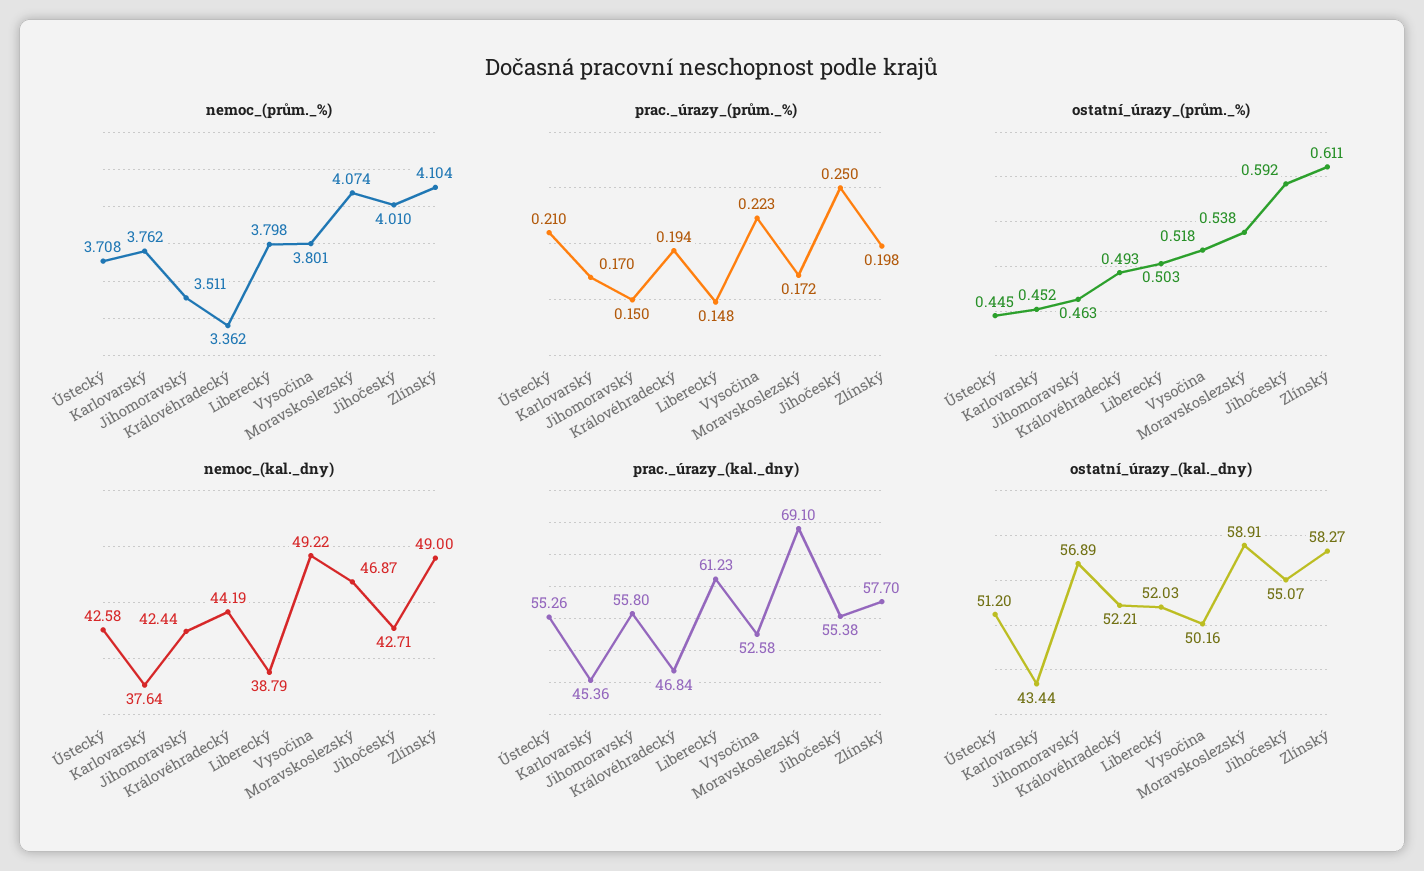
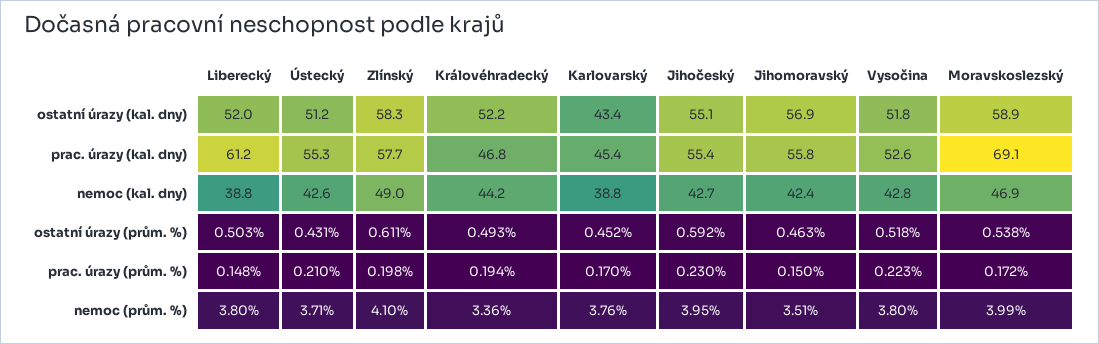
  {
    "nemoc_(prům._%)": {
      "Ústecký": 3.708,
      "Karlovarský": 3.762,
      "Jihomoravský": 3.511,
      "Královéhradecký": 3.362,
      "Liberecký": 3.798,
      "Vysočina": 3.801,
-     "Moravskoslezský": 4.074,
+     "Moravskoslezský": 3.99,
-     "Jihočeský": 4.01,
+     "Jihočeský": 3.95,
      "Zlínský": 4.104
    },
    "prac._úrazy_(prům._%)": {
      "Ústecký": 0.21,
      "Karlovarský": 0.17,
      "Jihomoravský": 0.15,
      "Královéhradecký": 0.194,
      "Liberecký": 0.148,
      "Vysočina": 0.223,
      "Moravskoslezský": 0.172,
-     "Jihočeský": 0.25,
+     "Jihočeský": 0.23,
      "Zlínský": 0.198
    },
    "ostatní_úrazy_(prům._%)": {
-     "Ústecký": 0.445,
+     "Ústecký": 0.431,
      "Karlovarský": 0.452,
      "Jihomoravský": 0.463,
      "Královéhradecký": 0.493,
      "Liberecký": 0.503,
      "Vysočina": 0.518,
      "Moravskoslezský": 0.538,
      "Jihočeský": 0.592,
      "Zlínský": 0.611
    },
    "nemoc_(kal._dny)": {
      "Ústecký": 42.58,
-     "Karlovarský": 37.64,
+     "Karlovarský": 38.8,
      "Jihomoravský": 42.44,
      "Královéhradecký": 44.19,
      "Liberecký": 38.79,
-     "Vysočina": 49.22,
+     "Vysočina": 42.8,
      "Moravskoslezský": 46.87,
      "Jihočeský": 42.71,
      "Zlínský": 49
    },
    "prac._úrazy_(kal._dny)": {
      "Ústecký": 55.26,
      "Karlovarský": 45.36,
      "Jihomoravský": 55.8,
      "Královéhradecký": 46.84,
      "Liberecký": 61.23,
      "Vysočina": 52.58,
      "Moravskoslezský": 69.1,
      "Jihočeský": 55.38,
      "Zlínský": 57.7
    },
    "ostatní_úrazy_(kal._dny)": {
      "Ústecký": 51.2,
      "Karlovarský": 43.44,
      "Jihomoravský": 56.89,
      "Královéhradecký": 52.21,
      "Liberecký": 52.03,
-     "Vysočina": 50.16,
+     "Vysočina": 51.8,
      "Moravskoslezský": 58.91,
      "Jihočeský": 55.07,
      "Zlínský": 58.27
    }
  }

